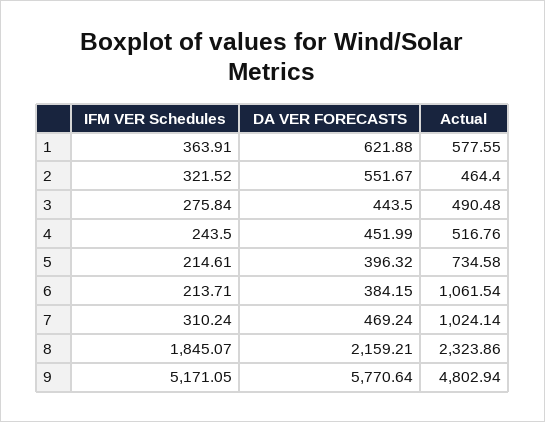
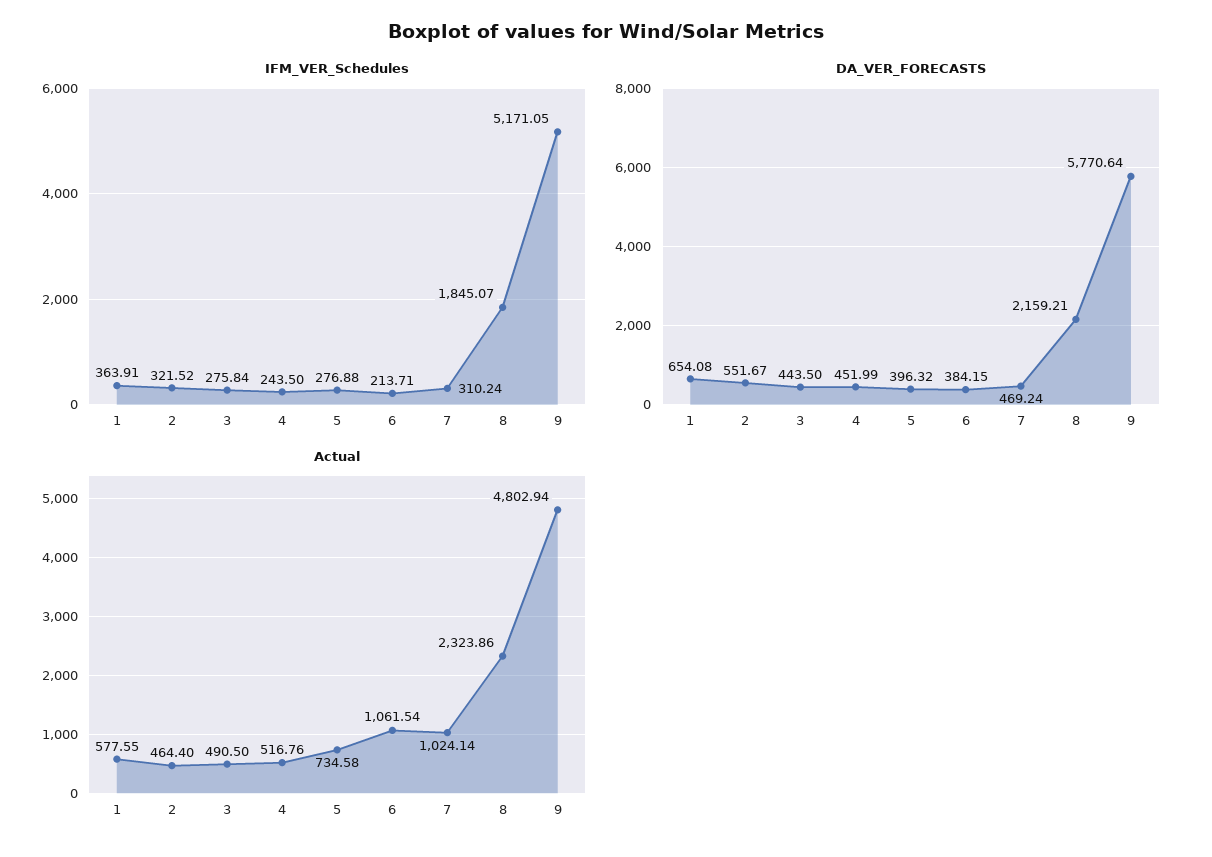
  {
    "IFM VER Schedules": {
      "1": 363.91,
      "2": 321.52,
      "3": 275.84,
      "4": 243.5,
-     "5": 214.61,
+     "5": 276.88,
      "6": 213.71,
      "7": 310.24,
      "8": 1845.07,
      "9": 5171.05
    },
    "DA VER FORECASTS": {
-     "1": 621.88,
+     "1": 654.08,
      "2": 551.67,
      "3": 443.5,
      "4": 451.99,
      "5": 396.32,
      "6": 384.15,
      "7": 469.24,
      "8": 2159.21,
      "9": 5770.64
    },
    "Actual": {
      "1": 577.55,
      "2": 464.4,
-     "3": 490.48,
+     "3": 490.5,
      "4": 516.76,
      "5": 734.58,
      "6": 1061.54,
      "7": 1024.14,
      "8": 2323.86,
      "9": 4802.94
    }
  }

